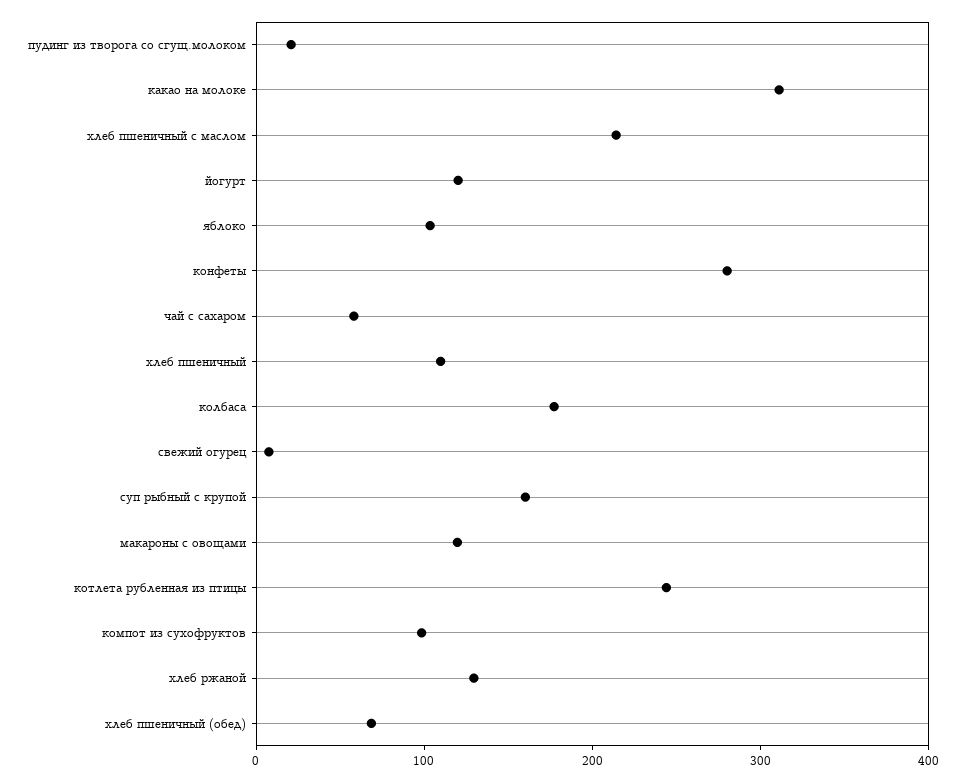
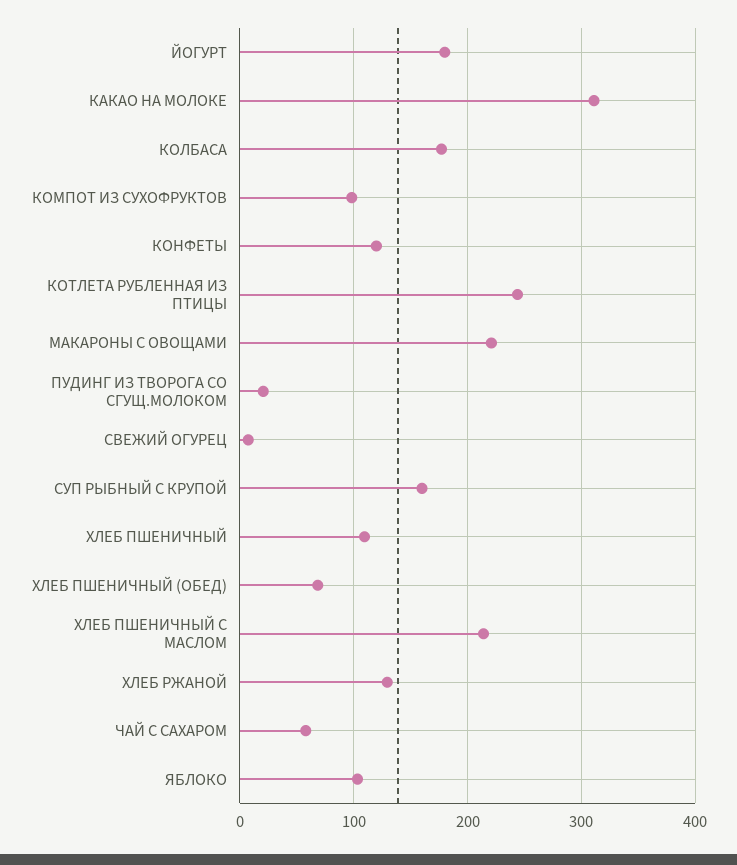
  {
    "пудинг из творога со сгущ.молоком": 20,
    "какао на молоке": 310,
    "хлеб пшеничный с маслом": 210,
-   "йогурт": 120,
+   "йогурт": 180,
    "яблоко": 100,
-   "конфеты": 280,
+   "конфеты": 120,
    "чай с сахаром": 60,
    "хлеб пшеничный": 110,
    "колбаса": 180,
    "свежий огурец": 10,
    "суп рыбный с крупой": 160,
-   "макароны с овощами": 120,
+   "макароны с овощами": 220,
    "котлета рубленная из птицы": 240,
    "компот из сухофруктов": 100,
    "хлеб ржаной": 130,
    "хлеб пшеничный (обед)": 70
  }

